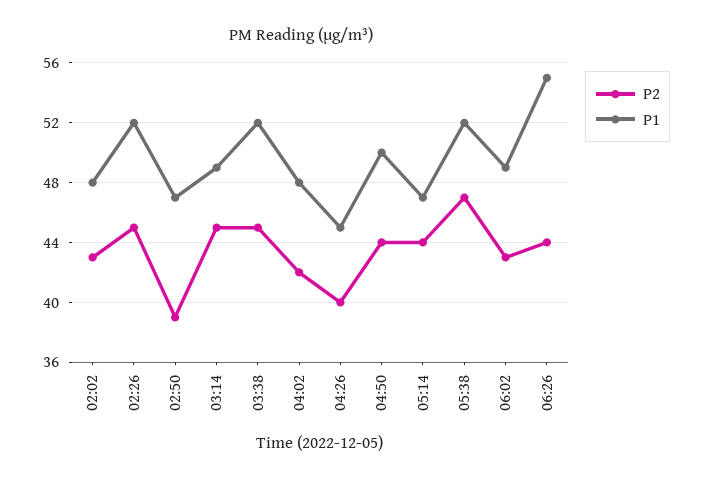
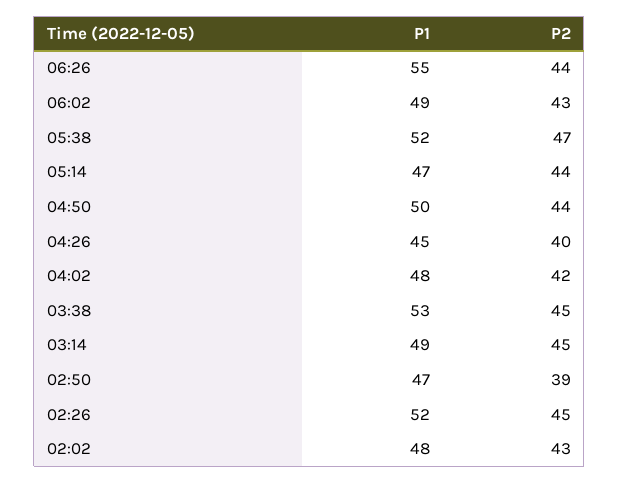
  {
    "P2": {
      "02:02": 43,
      "02:26": 45,
      "02:50": 39,
      "03:14": 45,
      "03:38": 45,
      "04:02": 42,
      "04:26": 40,
      "04:50": 44,
      "05:14": 44,
      "05:38": 47,
      "06:02": 43,
      "06:26": 44
    },
    "P1": {
      "02:02": 48,
      "02:26": 52,
      "02:50": 47,
      "03:14": 49,
-     "03:38": 52,
+     "03:38": 53,
      "04:02": 48,
      "04:26": 45,
      "04:50": 50,
      "05:14": 47,
      "05:38": 52,
      "06:02": 49,
      "06:26": 55
    }
  }

